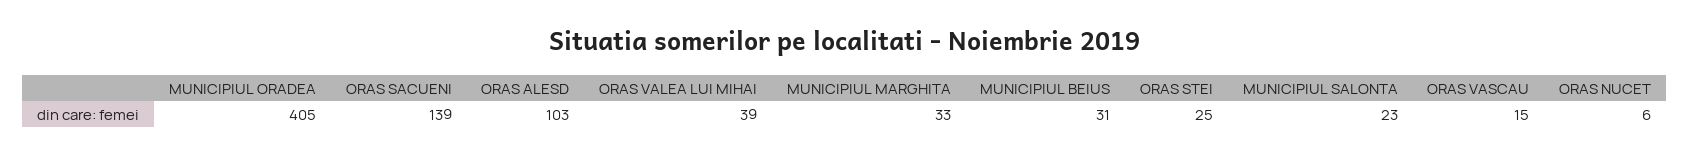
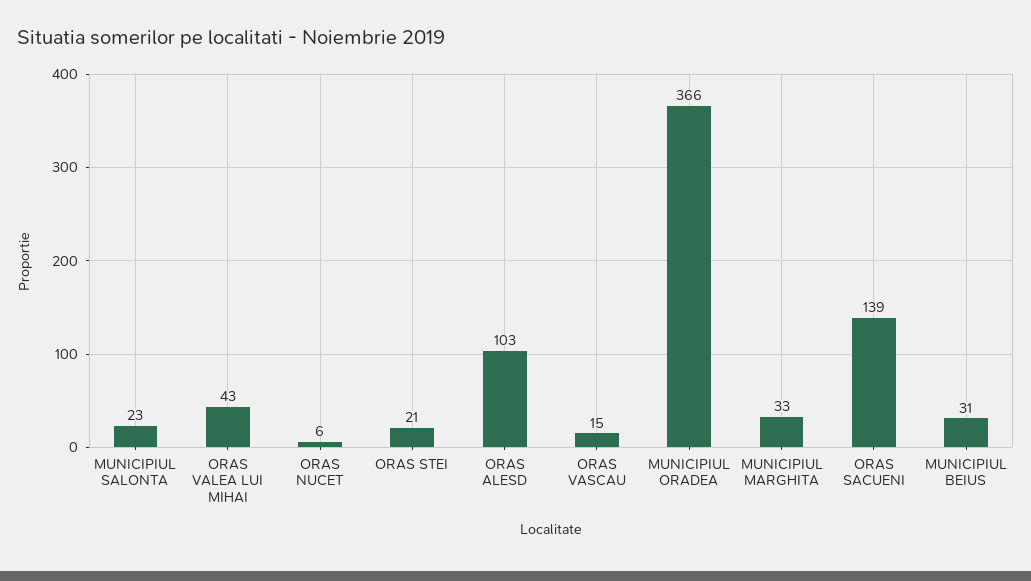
  {
-   "MUNICIPIUL ORADEA": 405,
+   "MUNICIPIUL ORADEA": 366,
    "ORAS SACUENI": 139,
    "ORAS ALESD": 103,
-   "ORAS VALEA LUI MIHAI": 39,
+   "ORAS VALEA LUI MIHAI": 43,
    "MUNICIPIUL MARGHITA": 33,
    "MUNICIPIUL BEIUS": 31,
-   "ORAS STEI": 25,
+   "ORAS STEI": 21,
    "MUNICIPIUL SALONTA": 23,
    "ORAS VASCAU": 15,
    "ORAS NUCET": 6
  }

